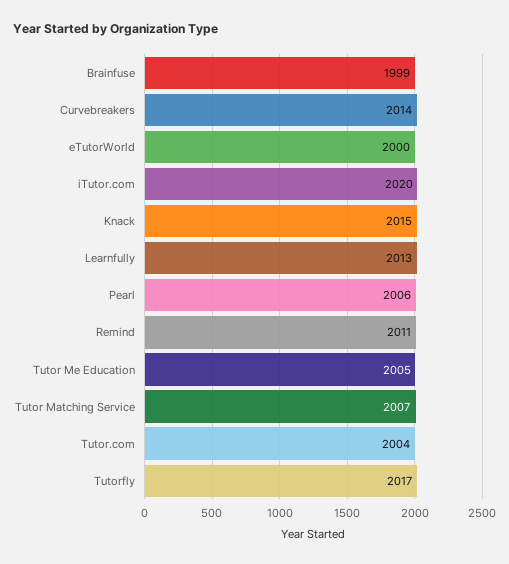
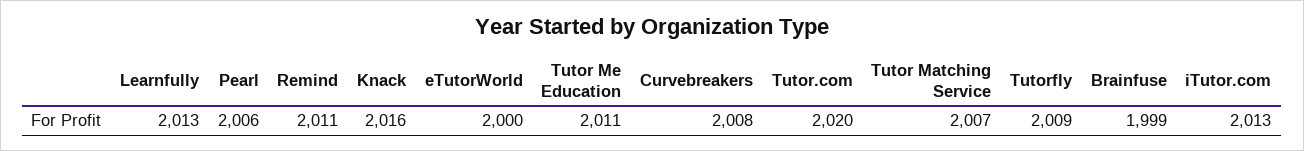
  {
    "Brainfuse": 1999,
-   "Curvebreakers": 2014,
+   "Curvebreakers": 2008,
    "eTutorWorld": 2000,
-   "iTutor.com": 2020,
+   "iTutor.com": 2013,
-   "Knack": 2015,
+   "Knack": 2016,
    "Learnfully": 2013,
    "Pearl": 2006,
    "Remind": 2011,
-   "Tutor Me Education": 2005,
+   "Tutor Me Education": 2011,
    "Tutor Matching Service": 2007,
-   "Tutor.com": 2004,
+   "Tutor.com": 2020,
-   "Tutorfly": 2017
+   "Tutorfly": 2009
  }

